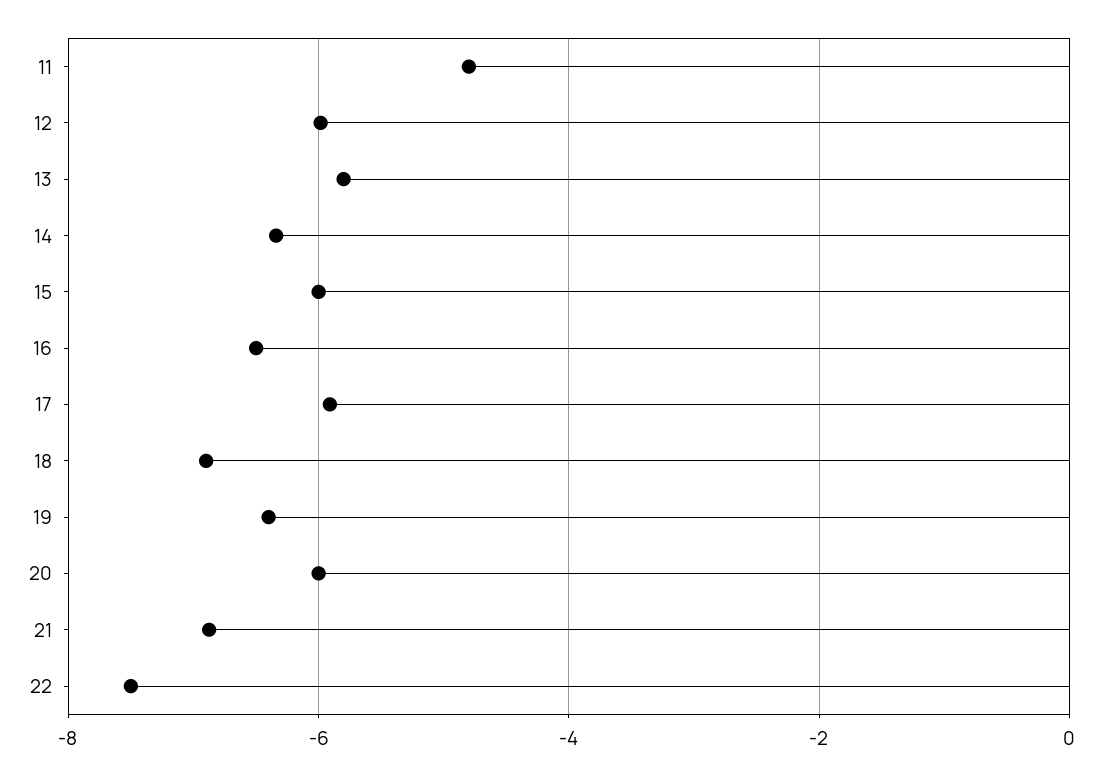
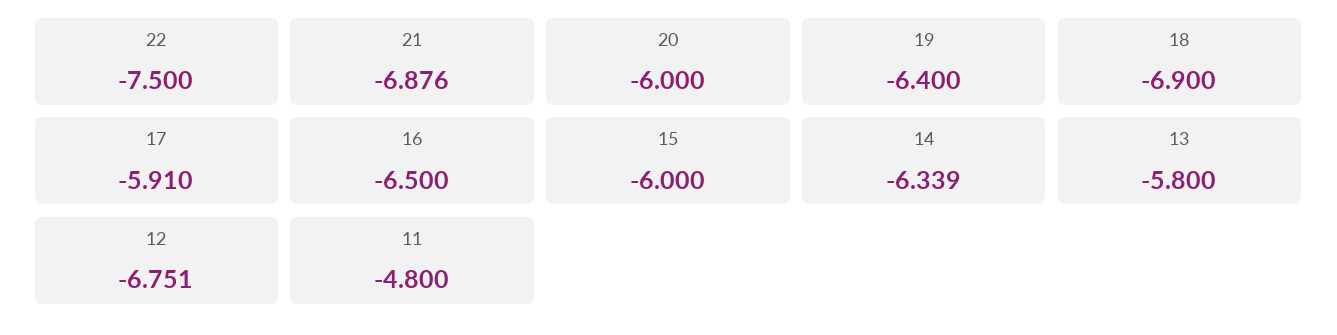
  {
    "11": -4.8,
-   "12": -6,
+   "12": -6.751,
    "13": -5.8,
    "14": -6.339,
    "15": -6,
    "16": -6.5,
    "17": -5.91,
    "18": -6.9,
    "19": -6.4,
    "20": -6,
    "21": -6.876,
    "22": -7.5
  }

